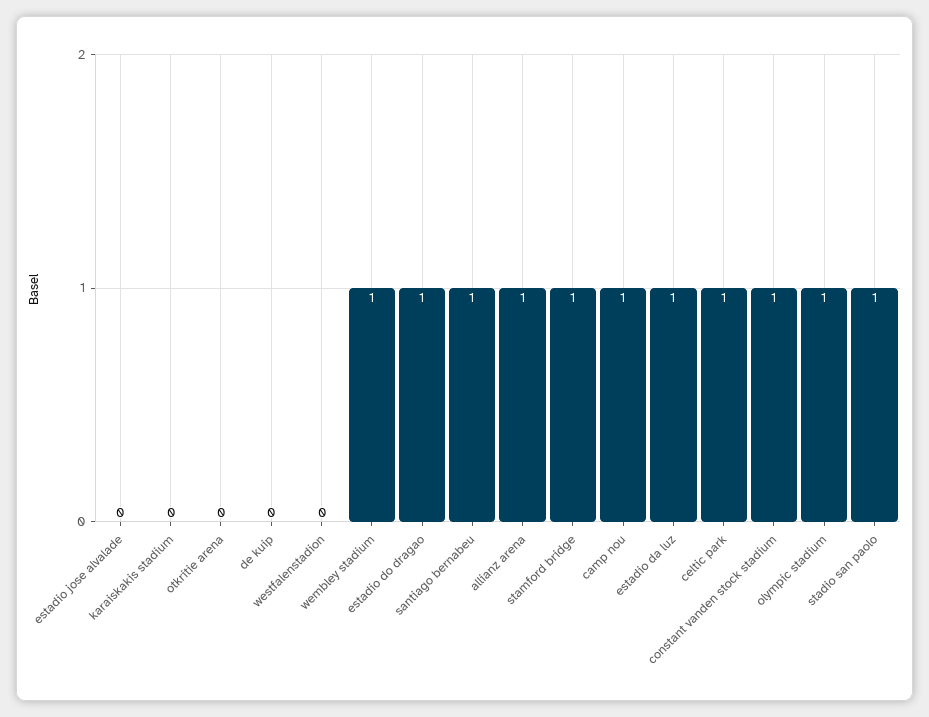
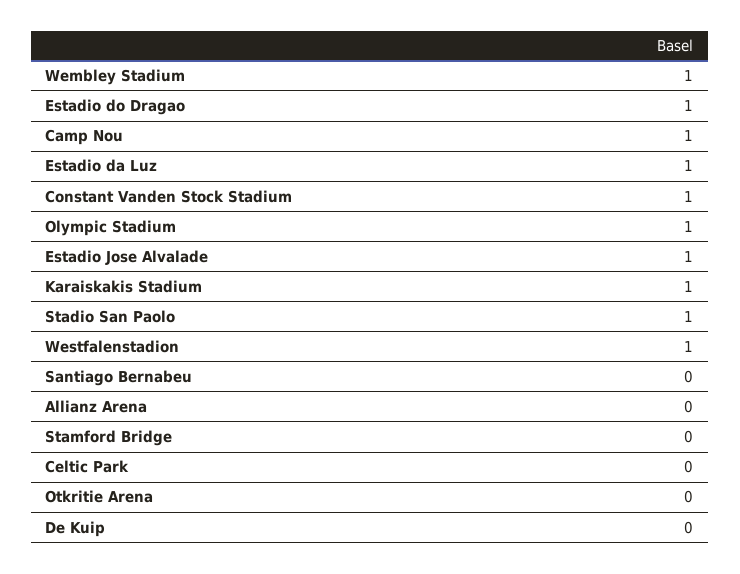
  {
-   "estadio jose alvalade": 0,
+   "estadio jose alvalade": 1,
-   "karaiskakis stadium": 0,
+   "karaiskakis stadium": 1,
    "otkritie arena": 0,
    "de kuip": 0,
-   "westfalenstadion": 0,
+   "westfalenstadion": 1,
    "wembley stadium": 1,
    "estadio do dragao": 1,
-   "santiago bernabeu": 1,
+   "santiago bernabeu": 0,
-   "allianz arena": 1,
+   "allianz arena": 0,
-   "stamford bridge": 1,
+   "stamford bridge": 0,
    "camp nou": 1,
    "estadio da luz": 1,
-   "celtic park": 1,
+   "celtic park": 0,
    "constant vanden stock stadium": 1,
    "olympic stadium": 1,
    "stadio san paolo": 1
  }

